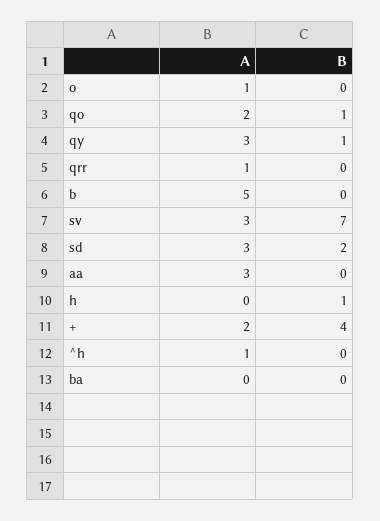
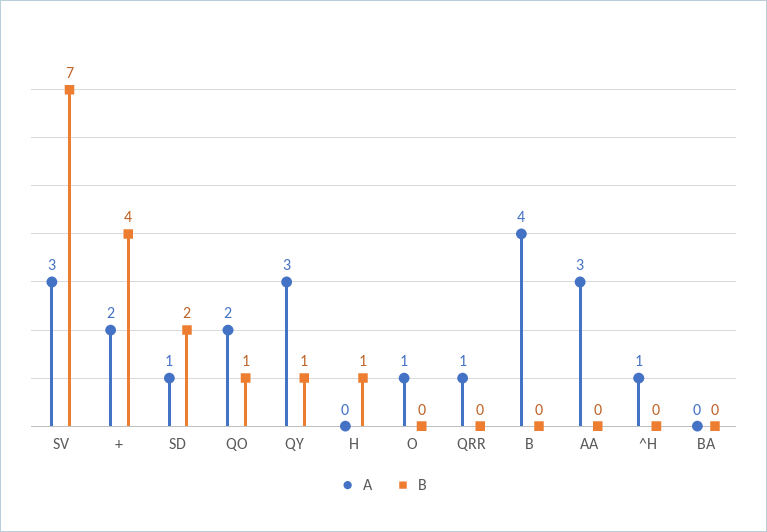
  {
    "A": {
      "o": 1,
      "qo": 2,
      "qy": 3,
      "qrr": 1,
-     "b": 5,
+     "b": 4,
      "sv": 3,
-     "sd": 3,
+     "sd": 1,
      "aa": 3,
      "h": 0,
      "+": 2,
      "^h": 1,
      "ba": 0
    },
    "B": {
      "o": 0,
      "qo": 1,
      "qy": 1,
      "qrr": 0,
      "b": 0,
      "sv": 7,
      "sd": 2,
      "aa": 0,
      "h": 1,
      "+": 4,
      "^h": 0,
      "ba": 0
    }
  }

